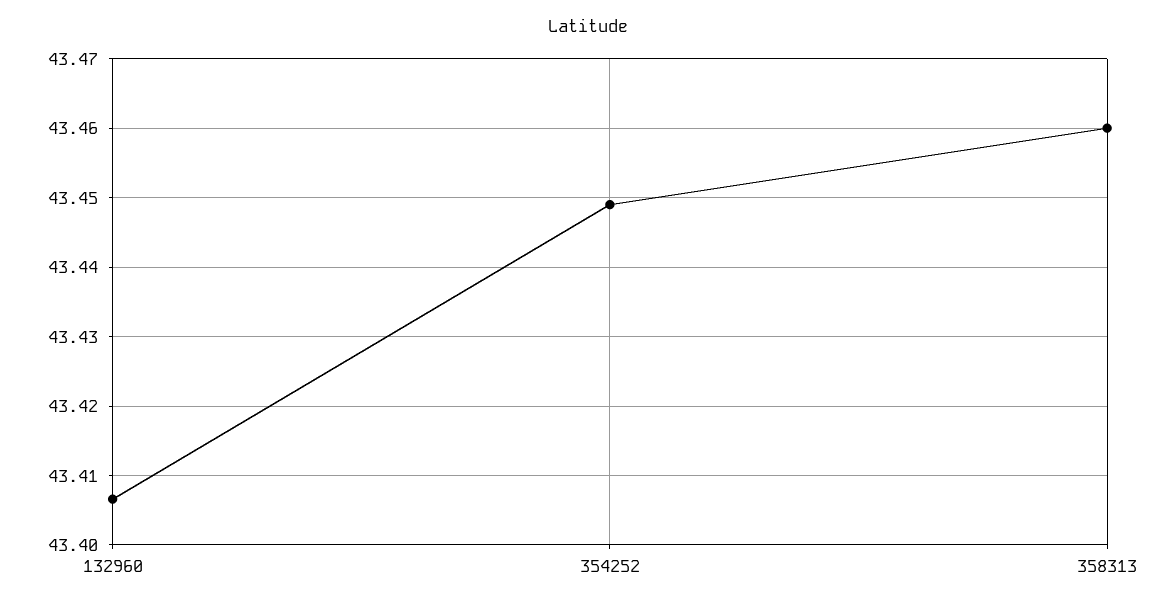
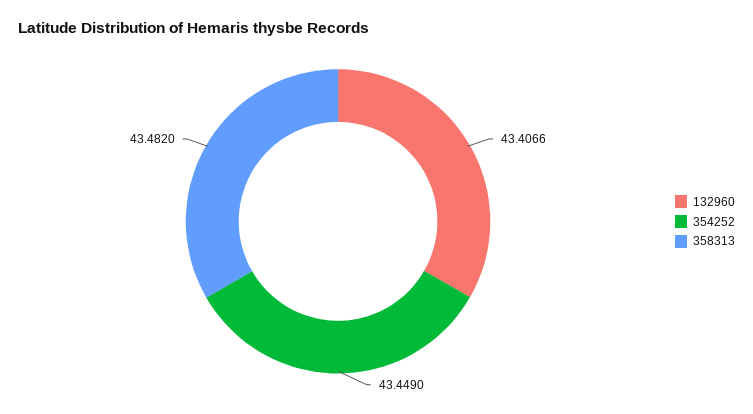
  {
    "132960": 43.4066,
    "354252": 43.449,
-   "358313": 43.46
+   "358313": 43.482
  }

